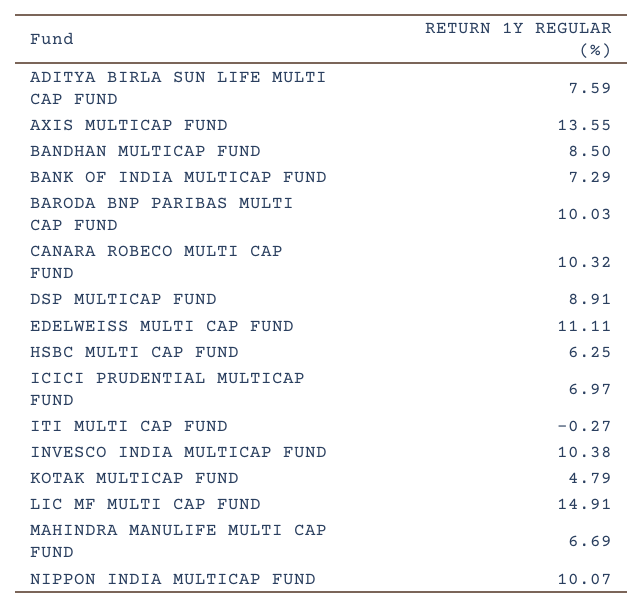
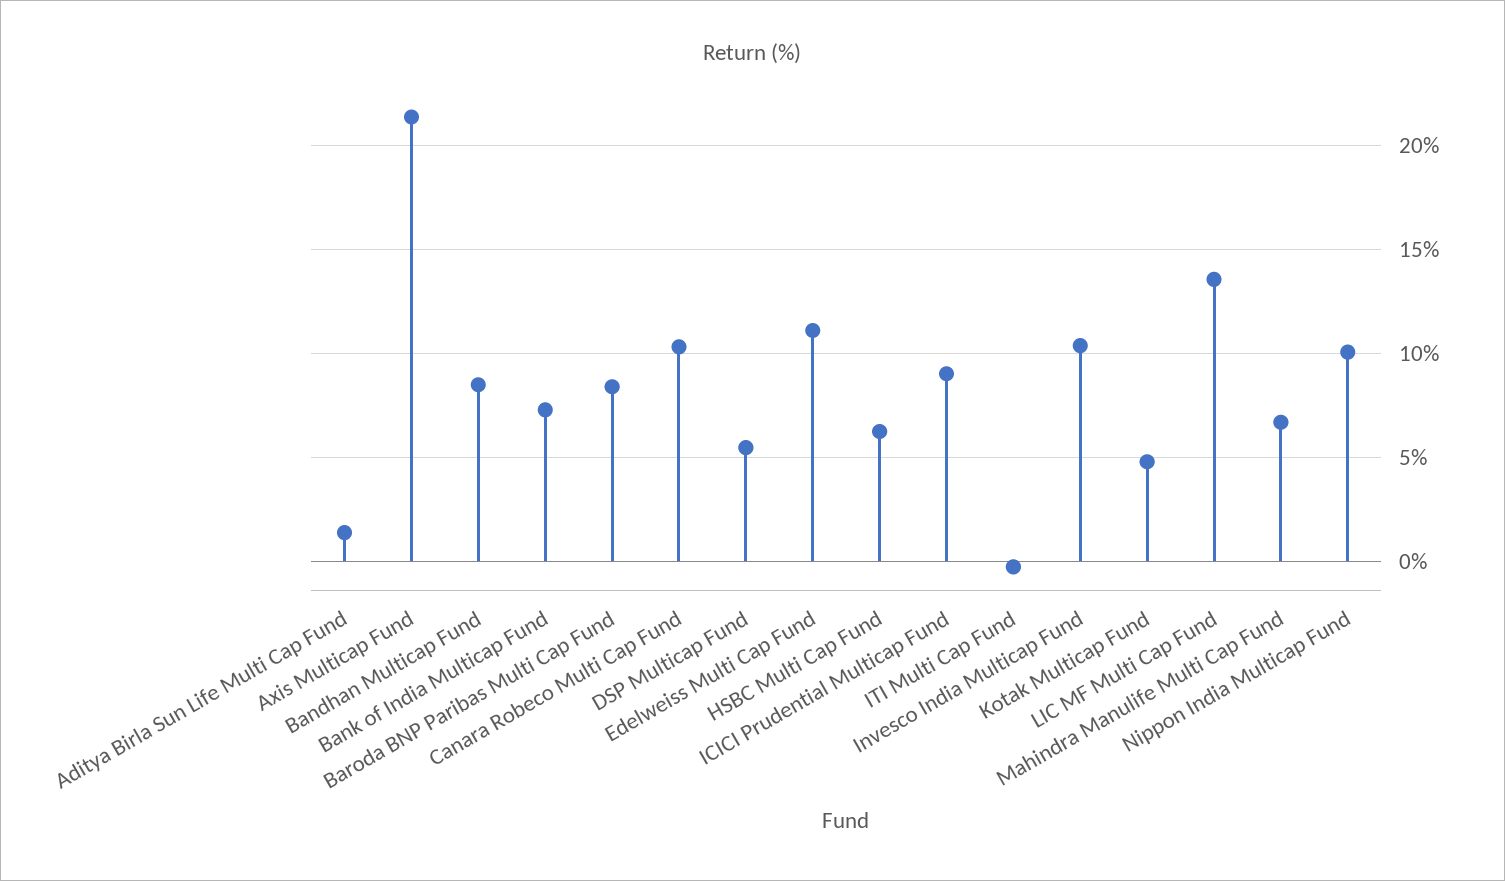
  {
-   "ADITYA BIRLA SUN LIFE MULTI CAP FUND": 7.59,
+   "ADITYA BIRLA SUN LIFE MULTI CAP FUND": 1.5,
-   "AXIS MULTICAP FUND": 13.55,
+   "AXIS MULTICAP FUND": 21.5,
    "BANDHAN MULTICAP FUND": 8.5,
    "BANK OF INDIA MULTICAP FUND": 7.29,
-   "BARODA BNP PARIBAS MULTI CAP FUND": 10.03,
+   "BARODA BNP PARIBAS MULTI CAP FUND": 8.5,
    "CANARA ROBECO MULTI CAP FUND": 10.32,
-   "DSP MULTICAP FUND": 8.91,
+   "DSP MULTICAP FUND": 5.5,
    "EDELWEISS MULTI CAP FUND": 11.11,
    "HSBC MULTI CAP FUND": 6.25,
-   "ICICI PRUDENTIAL MULTICAP FUND": 6.97,
+   "ICICI PRUDENTIAL MULTICAP FUND": 9,
    "ITI MULTI CAP FUND": -0.27,
    "INVESCO INDIA MULTICAP FUND": 10.38,
    "KOTAK MULTICAP FUND": 4.79,
-   "LIC MF MULTI CAP FUND": 14.91,
+   "LIC MF MULTI CAP FUND": 13.5,
    "MAHINDRA MANULIFE MULTI CAP FUND": 6.69,
    "NIPPON INDIA MULTICAP FUND": 10.07
  }

